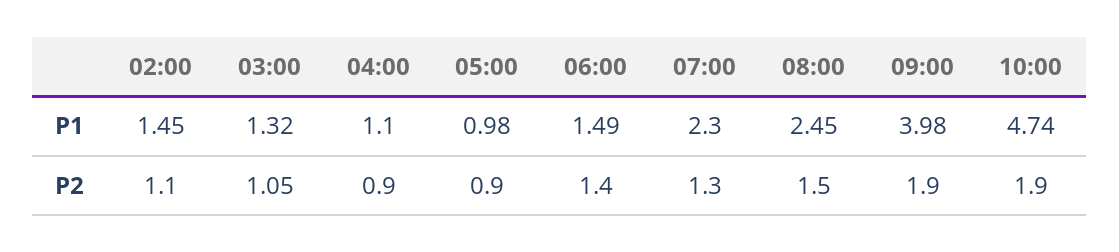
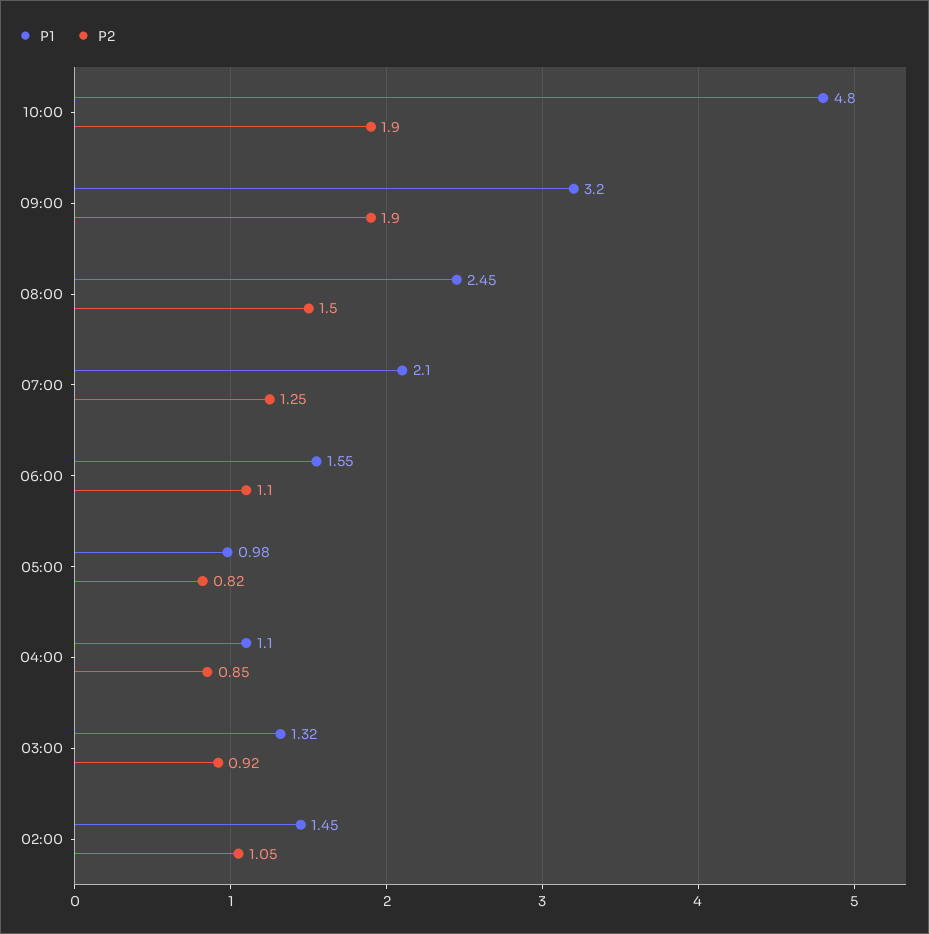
  {
    "P1": {
      "02:00": 1.45,
      "03:00": 1.32,
      "04:00": 1.1,
      "05:00": 0.98,
-     "06:00": 1.49,
+     "06:00": 1.55,
-     "07:00": 2.3,
+     "07:00": 2.1,
      "08:00": 2.45,
-     "09:00": 3.98,
+     "09:00": 3.2,
-     "10:00": 4.74
+     "10:00": 4.8
    },
    "P2": {
-     "02:00": 1.1,
+     "02:00": 1.05,
-     "03:00": 1.05,
+     "03:00": 0.92,
-     "04:00": 0.9,
+     "04:00": 0.85,
-     "05:00": 0.9,
+     "05:00": 0.82,
-     "06:00": 1.4,
+     "06:00": 1.1,
-     "07:00": 1.3,
+     "07:00": 1.25,
      "08:00": 1.5,
      "09:00": 1.9,
      "10:00": 1.9
    }
  }

